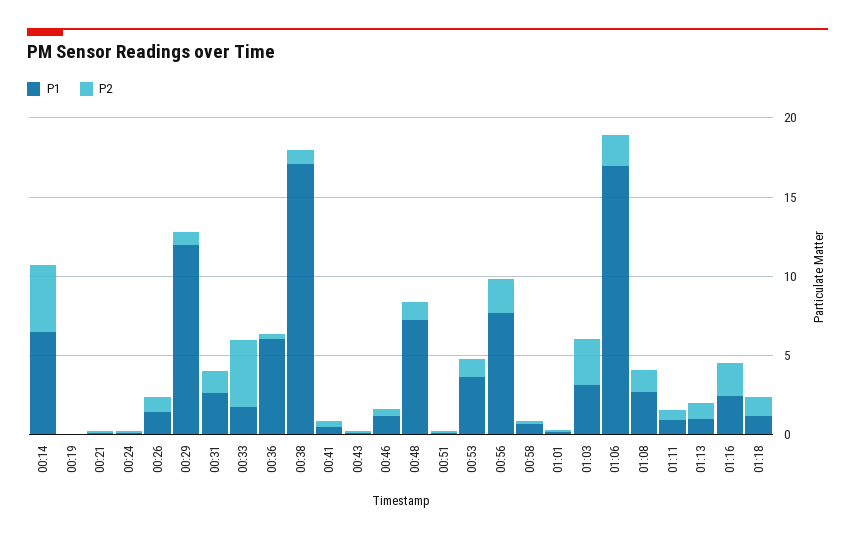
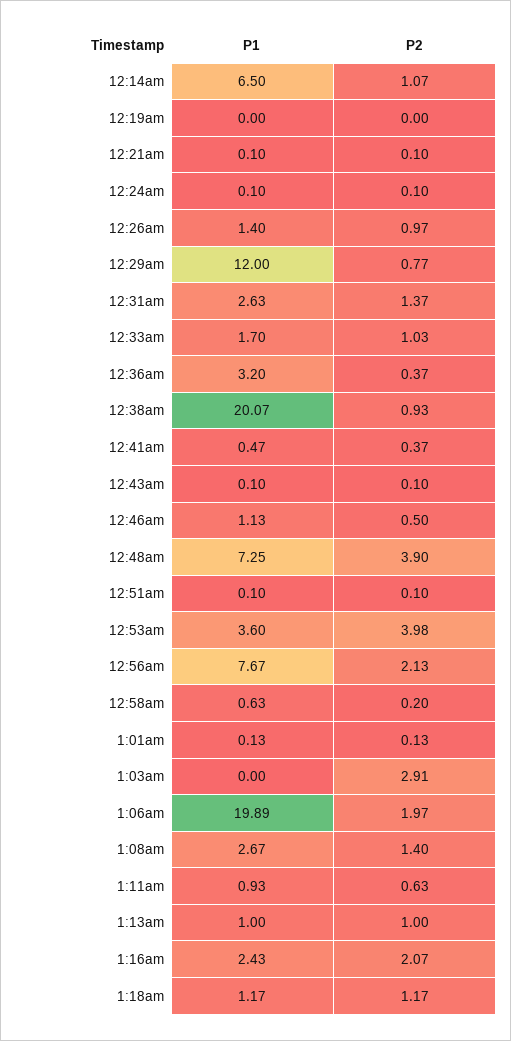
  {
    "P1": {
      "00:14": 6.5,
      "00:19": 0,
      "00:21": 0.1,
      "00:24": 0.1,
      "00:26": 1.4,
      "00:29": 12,
      "00:31": 2.63,
      "00:33": 1.7,
-     "00:36": 6,
+     "00:36": 3.2,
-     "00:38": 17,
+     "00:38": 20.07,
      "00:41": 0.47,
      "00:43": 0.1,
      "00:46": 1.13,
      "00:48": 7.25,
      "00:51": 0.1,
      "00:53": 3.6,
      "00:56": 7.67,
      "00:58": 0.63,
      "01:01": 0.13,
-     "01:03": 3,
+     "01:03": 0,
-     "01:06": 17,
+     "01:06": 19.89,
      "01:08": 2.67,
      "01:11": 0.93,
      "01:13": 1,
      "01:16": 2.43,
      "01:18": 1.17
    },
    "P2": {
-     "00:14": 4,
+     "00:14": 1.07,
      "00:19": 0,
      "00:21": 0.1,
      "00:24": 0.1,
      "00:26": 0.97,
      "00:29": 0.77,
      "00:31": 1.37,
-     "00:33": 4,
+     "00:33": 1.03,
      "00:36": 0.37,
      "00:38": 0.93,
      "00:41": 0.37,
      "00:43": 0.1,
      "00:46": 0.5,
-     "00:48": 1,
+     "00:48": 3.9,
      "00:51": 0.1,
-     "00:53": 1,
+     "00:53": 3.98,
      "00:56": 2.13,
      "00:58": 0.2,
      "01:01": 0.13,
      "01:03": 2.91,
      "01:06": 1.97,
      "01:08": 1.4,
      "01:11": 0.63,
      "01:13": 1,
      "01:16": 2.07,
      "01:18": 1.17
    }
  }

